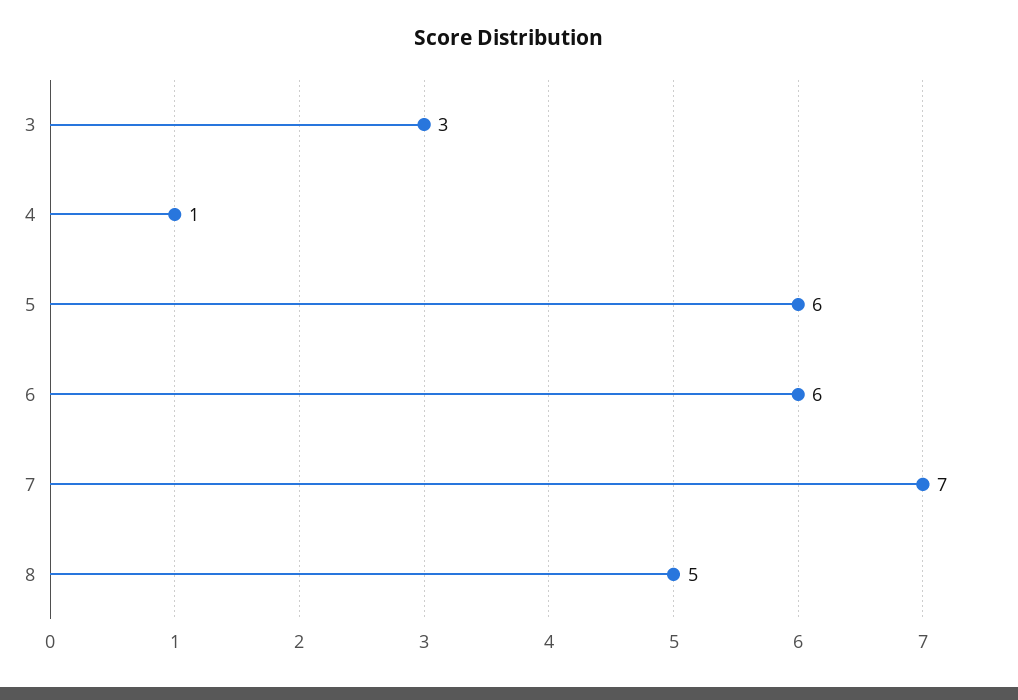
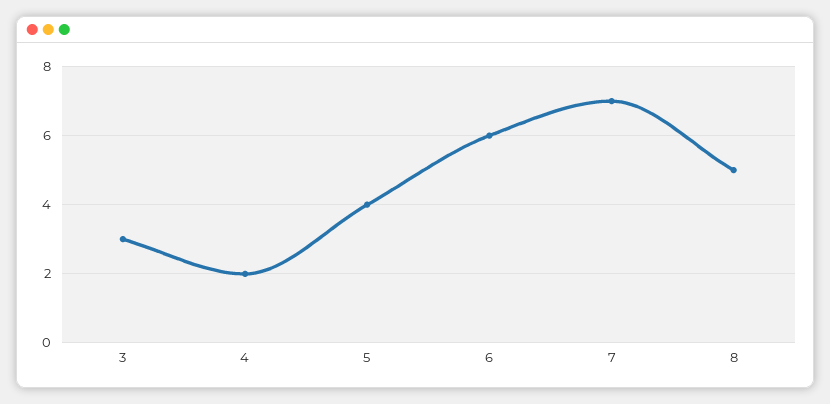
  {
    "3": 3,
-   "4": 1,
+   "4": 2,
-   "5": 6,
+   "5": 4,
    "6": 6,
    "7": 7,
    "8": 5
  }

